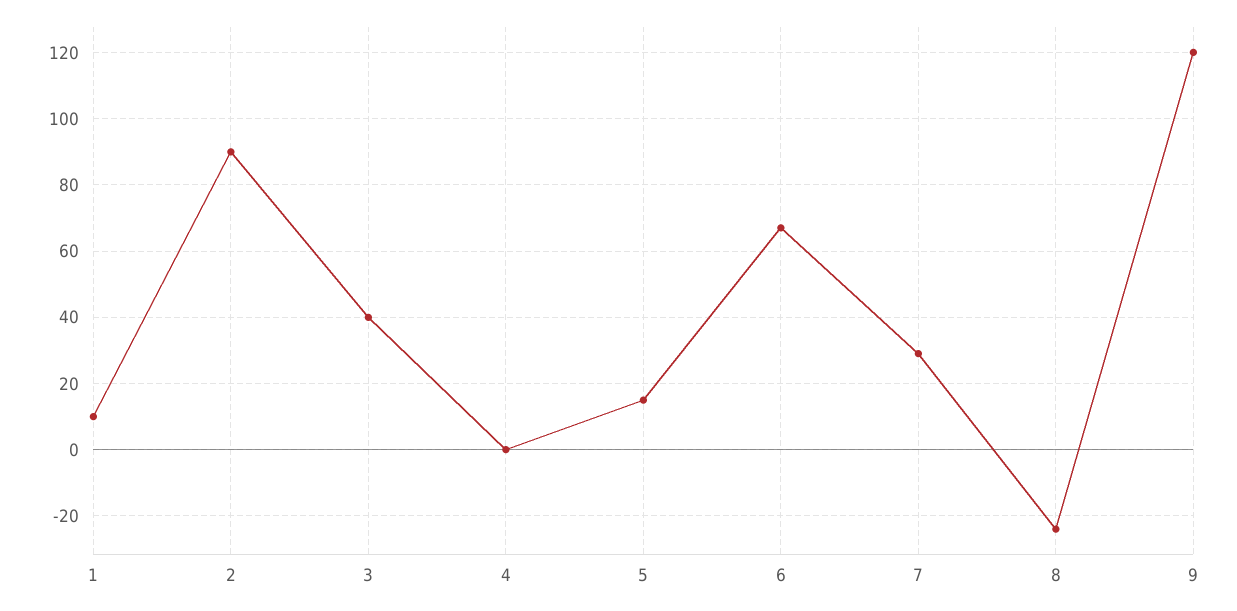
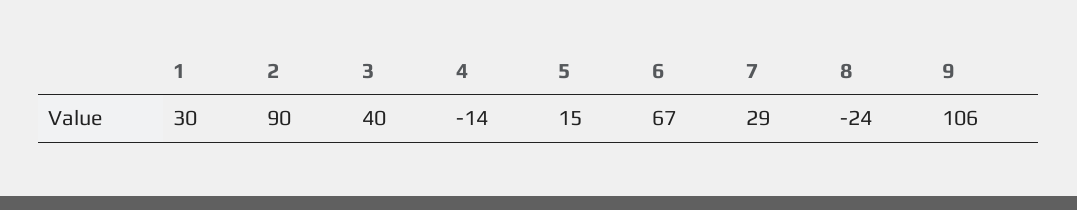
  {
-   "1": 10,
+   "1": 30,
    "2": 90,
    "3": 40,
-   "4": 0,
+   "4": -14,
    "5": 15,
    "6": 67,
    "7": 29,
    "8": -24,
-   "9": 120
+   "9": 106
  }

